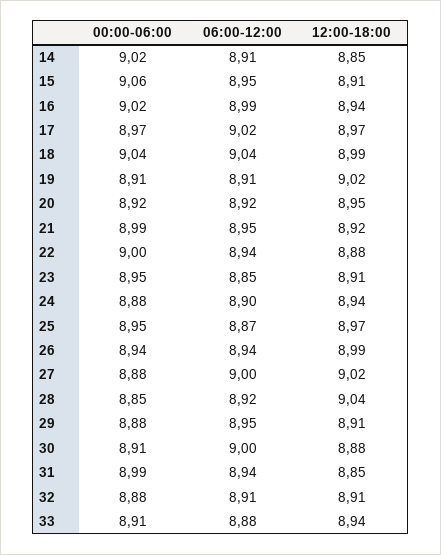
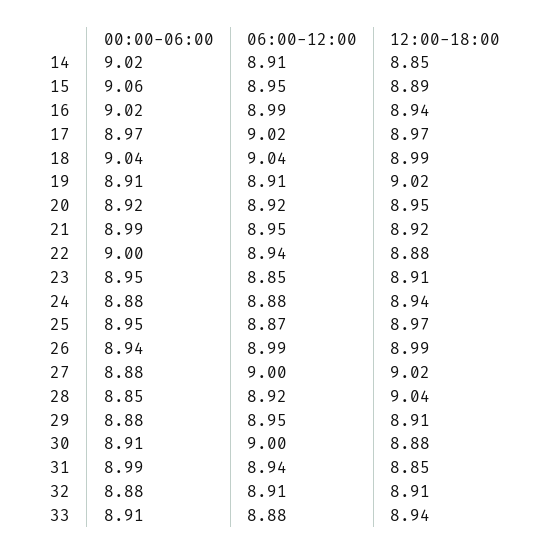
  {
    "00:00-06:00": {
      "14": 9.02,
      "15": 9.06,
      "16": 9.02,
      "17": 8.97,
      "18": 9.04,
      "19": 8.91,
      "20": 8.92,
      "21": 8.99,
      "22": 9,
      "23": 8.95,
      "24": 8.88,
      "25": 8.95,
      "26": 8.94,
      "27": 8.88,
      "28": 8.85,
      "29": 8.88,
      "30": 8.91,
      "31": 8.99,
      "32": 8.88,
      "33": 8.91
    },
    "06:00-12:00": {
      "14": 8.91,
      "15": 8.95,
      "16": 8.99,
      "17": 9.02,
      "18": 9.04,
      "19": 8.91,
      "20": 8.92,
      "21": 8.95,
      "22": 8.94,
      "23": 8.85,
-     "24": 8.9,
+     "24": 8.88,
      "25": 8.87,
-     "26": 8.94,
+     "26": 8.99,
      "27": 9,
      "28": 8.92,
      "29": 8.95,
      "30": 9,
      "31": 8.94,
      "32": 8.91,
      "33": 8.88
    },
    "12:00-18:00": {
      "14": 8.85,
-     "15": 8.91,
+     "15": 8.89,
      "16": 8.94,
      "17": 8.97,
      "18": 8.99,
      "19": 9.02,
      "20": 8.95,
      "21": 8.92,
      "22": 8.88,
      "23": 8.91,
      "24": 8.94,
      "25": 8.97,
      "26": 8.99,
      "27": 9.02,
      "28": 9.04,
      "29": 8.91,
      "30": 8.88,
      "31": 8.85,
      "32": 8.91,
      "33": 8.94
    }
  }

